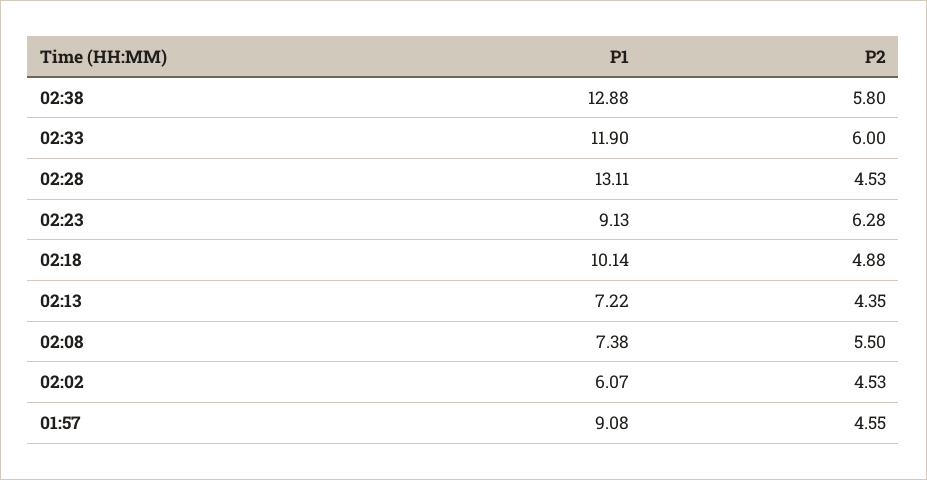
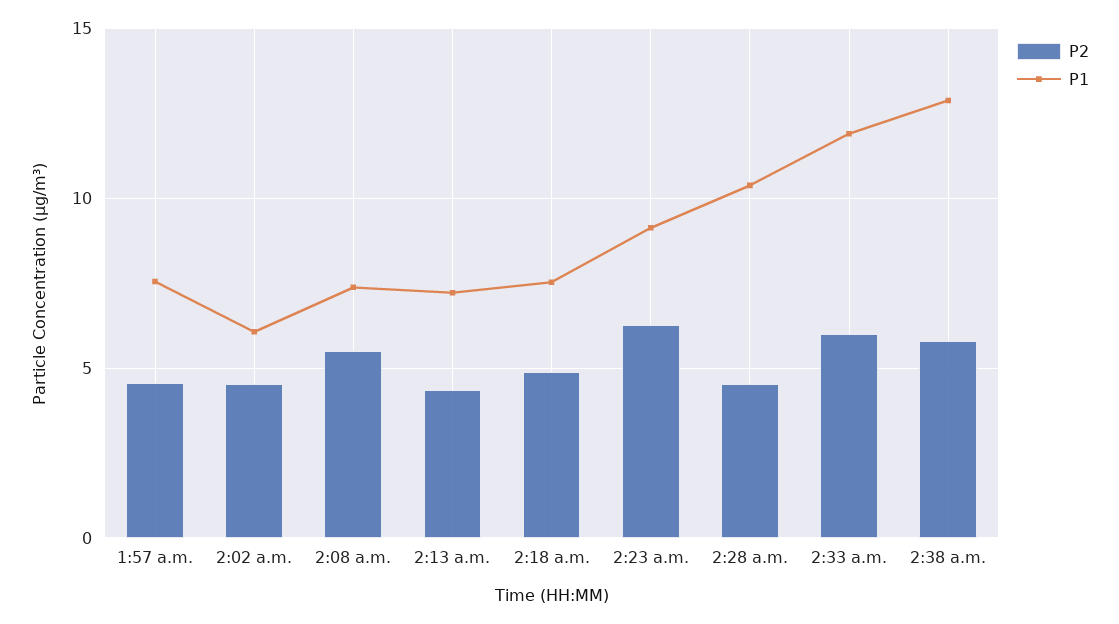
  {
    "P1": {
      "02:38": 12.88,
      "02:33": 11.9,
-     "02:28": 13.11,
+     "02:28": 10.5,
      "02:23": 9.13,
-     "02:18": 10.14,
+     "02:18": 7.5,
      "02:13": 7.22,
      "02:08": 7.38,
      "02:02": 6.07,
-     "01:57": 9.08
+     "01:57": 7.5
    },
    "P2": {
      "02:38": 5.8,
      "02:33": 6,
      "02:28": 4.53,
      "02:23": 6.28,
      "02:18": 4.88,
      "02:13": 4.35,
      "02:08": 5.5,
      "02:02": 4.53,
      "01:57": 4.55
    }
  }

